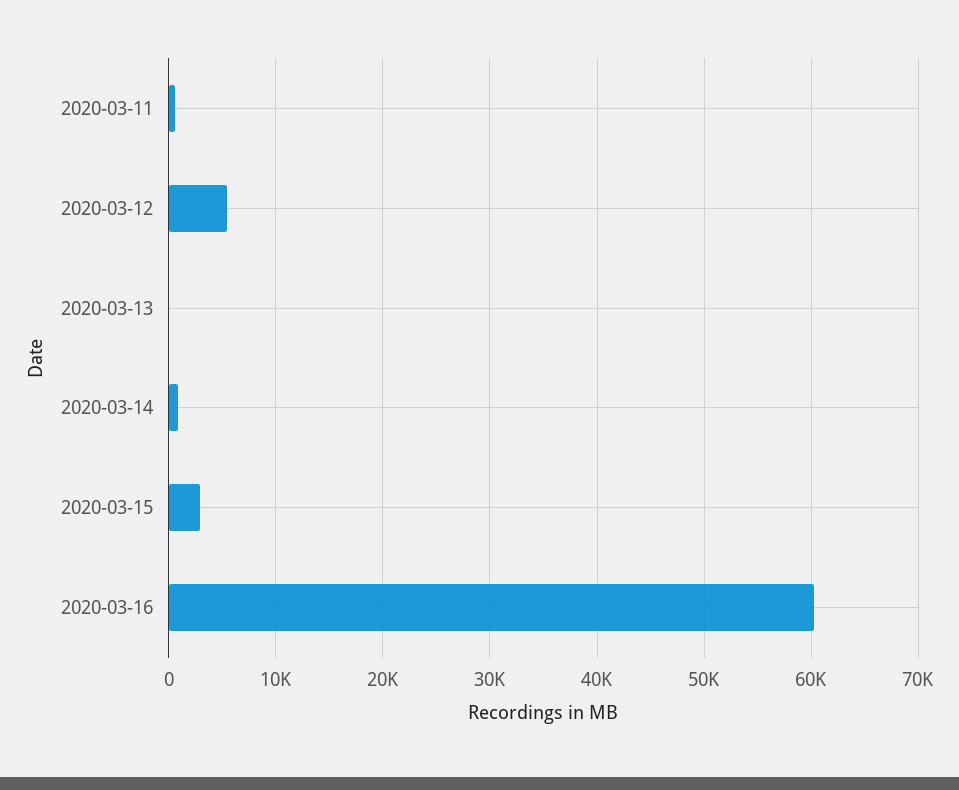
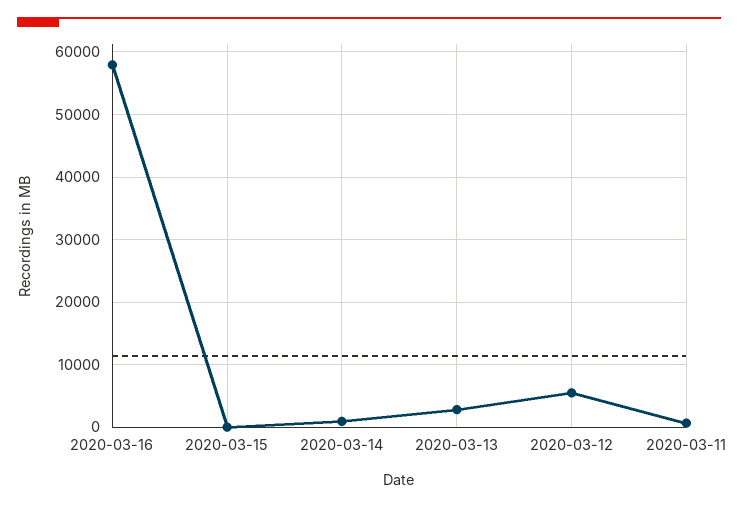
  {
    "2020-03-11": 1000,
    "2020-03-12": 5000,
-   "2020-03-13": 0,
+   "2020-03-13": 3000,
    "2020-03-14": 1000,
-   "2020-03-15": 3000,
+   "2020-03-15": 0,
-   "2020-03-16": 60000
+   "2020-03-16": 58000
  }

